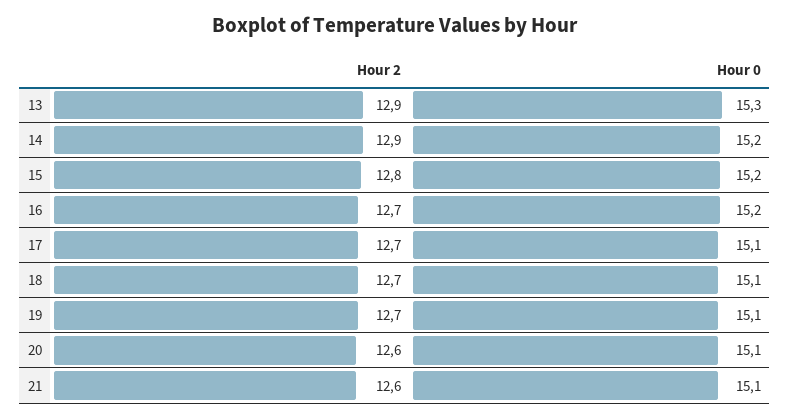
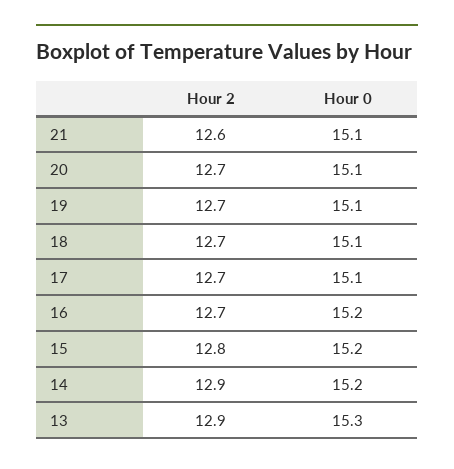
  {
    "Hour 2": {
      "13": 12.9,
      "14": 12.9,
      "15": 12.8,
      "16": 12.7,
      "17": 12.7,
      "18": 12.7,
      "19": 12.7,
-     "20": 12.6,
+     "20": 12.7,
      "21": 12.6
    },
    "Hour 0": {
      "13": 15.3,
      "14": 15.2,
      "15": 15.2,
      "16": 15.2,
      "17": 15.1,
      "18": 15.1,
      "19": 15.1,
      "20": 15.1,
      "21": 15.1
    }
  }

